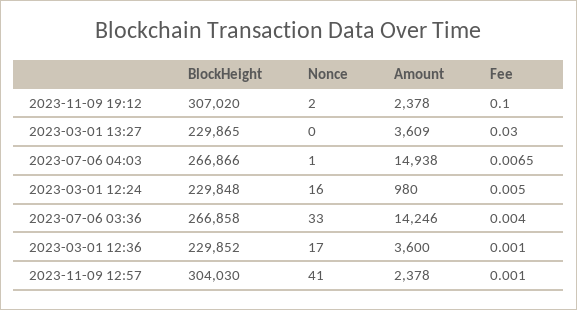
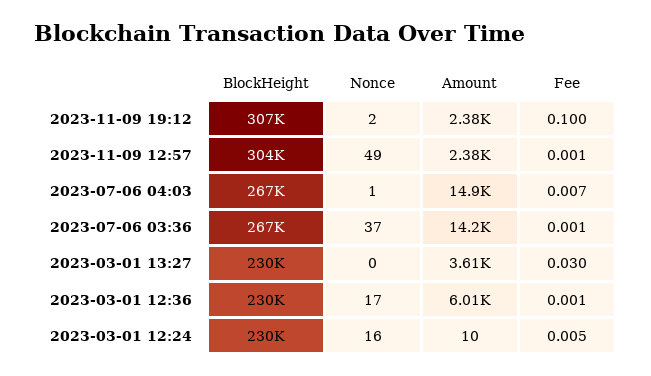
  {
    "BlockHeight": {
      "2023-11-09 19:12": 307020,
      "2023-03-01 13:27": 229865,
      "2023-07-06 04:03": 266866,
      "2023-03-01 12:24": 229848,
      "2023-07-06 03:36": 266858,
      "2023-03-01 12:36": 229852,
      "2023-11-09 12:57": 304030
    },
    "Nonce": {
      "2023-11-09 19:12": 2,
      "2023-03-01 13:27": 0,
      "2023-07-06 04:03": 1,
      "2023-03-01 12:24": 16,
-     "2023-07-06 03:36": 33,
+     "2023-07-06 03:36": 37,
      "2023-03-01 12:36": 17,
-     "2023-11-09 12:57": 41
+     "2023-11-09 12:57": 49
    },
    "Amount": {
      "2023-11-09 19:12": 2378,
      "2023-03-01 13:27": 3609,
      "2023-07-06 04:03": 14938,
-     "2023-03-01 12:24": 980,
+     "2023-03-01 12:24": 10,
      "2023-07-06 03:36": 14246,
-     "2023-03-01 12:36": 3600,
+     "2023-03-01 12:36": 6010,
      "2023-11-09 12:57": 2378
    },
    "Fee": {
      "2023-11-09 19:12": 0.1,
      "2023-03-01 13:27": 0.03,
      "2023-07-06 04:03": 0.0065,
      "2023-03-01 12:24": 0.005,
-     "2023-07-06 03:36": 0.004,
+     "2023-07-06 03:36": 0.001,
      "2023-03-01 12:36": 0.001,
      "2023-11-09 12:57": 0.001
    }
  }

